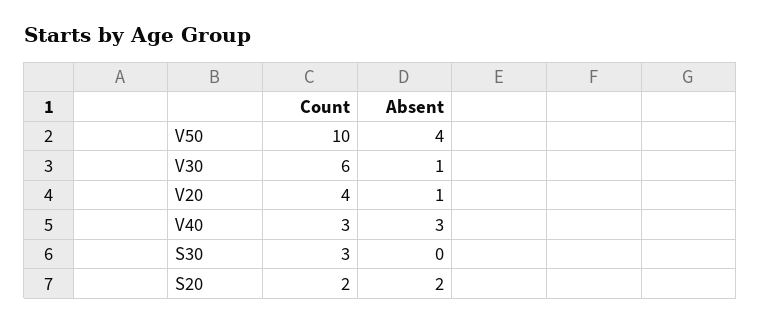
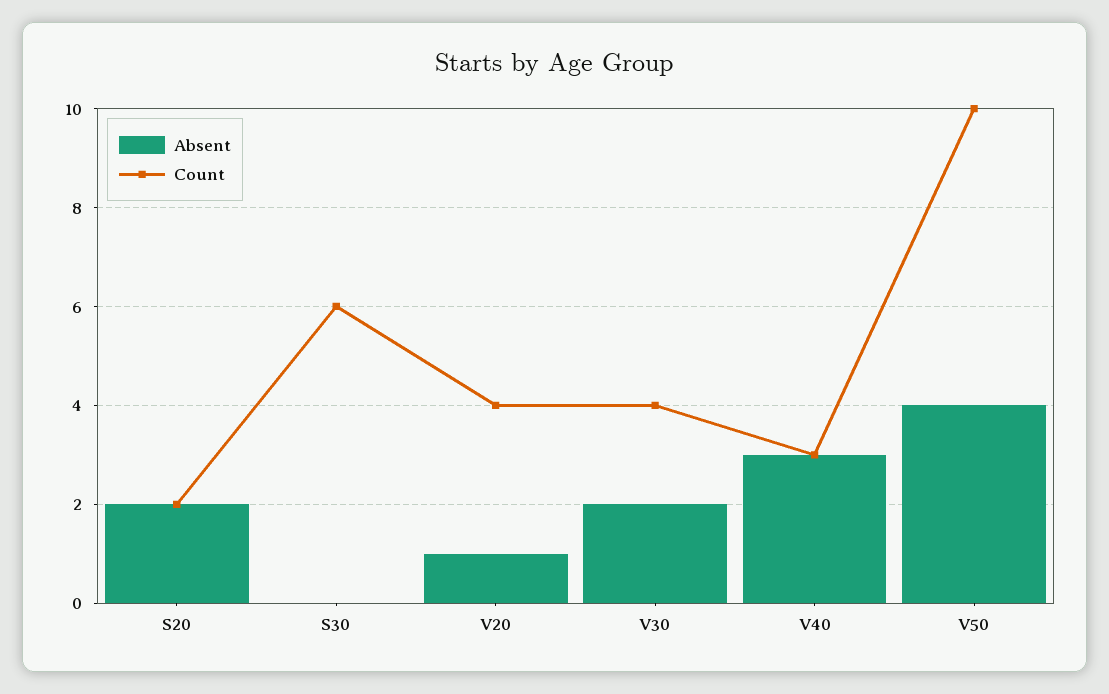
  {
    "Count": {
      "V50": 10,
-     "V30": 6,
+     "V30": 4,
      "V20": 4,
      "V40": 3,
-     "S30": 3,
+     "S30": 6,
      "S20": 2
    },
    "Absent": {
      "V50": 4,
-     "V30": 1,
+     "V30": 2,
      "V20": 1,
      "V40": 3,
      "S30": 0,
      "S20": 2
    }
  }

